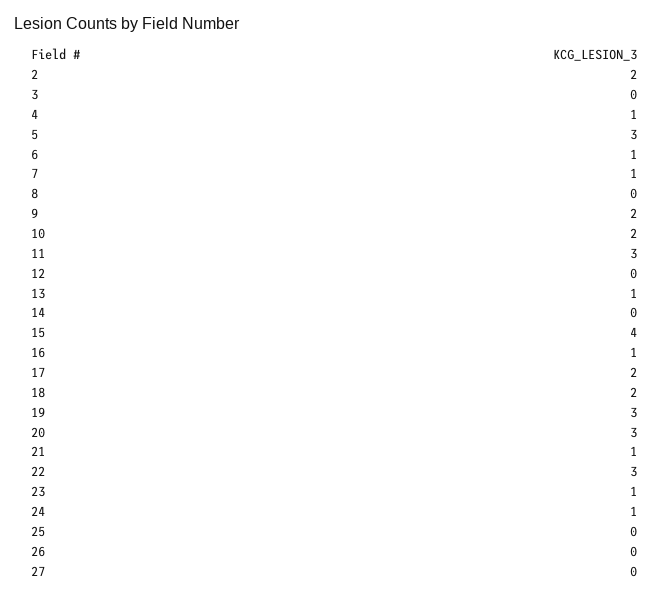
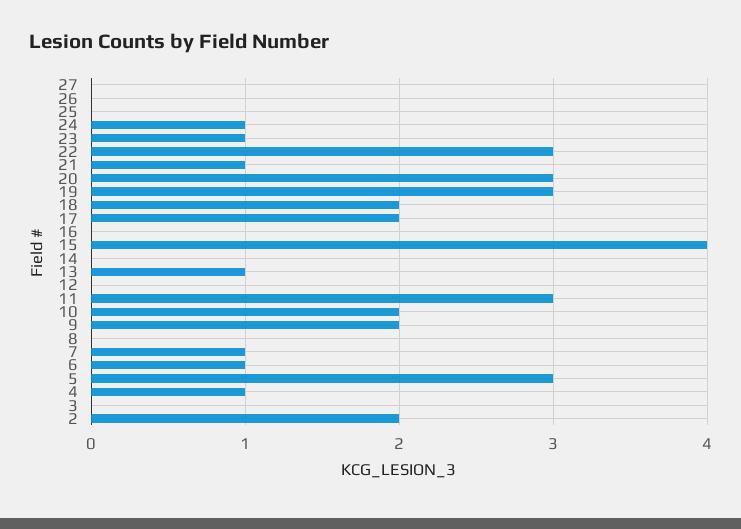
  {
    "2": 2,
    "3": 0,
    "4": 1,
    "5": 3,
    "6": 1,
    "7": 1,
    "8": 0,
    "9": 2,
    "10": 2,
    "11": 3,
    "12": 0,
    "13": 1,
    "14": 0,
    "15": 4,
-   "16": 1,
+   "16": 0,
    "17": 2,
    "18": 2,
    "19": 3,
    "20": 3,
    "21": 1,
    "22": 3,
    "23": 1,
    "24": 1,
    "25": 0,
    "26": 0,
    "27": 0
  }

